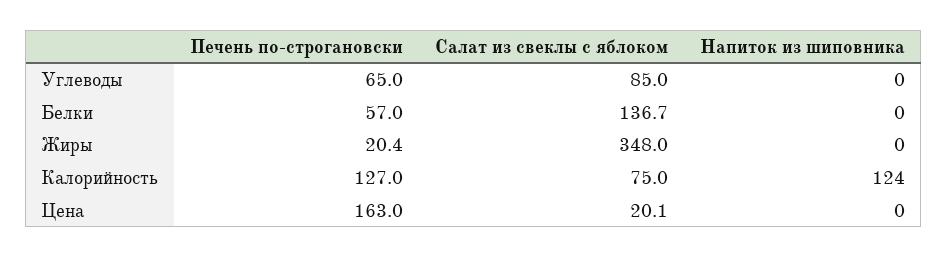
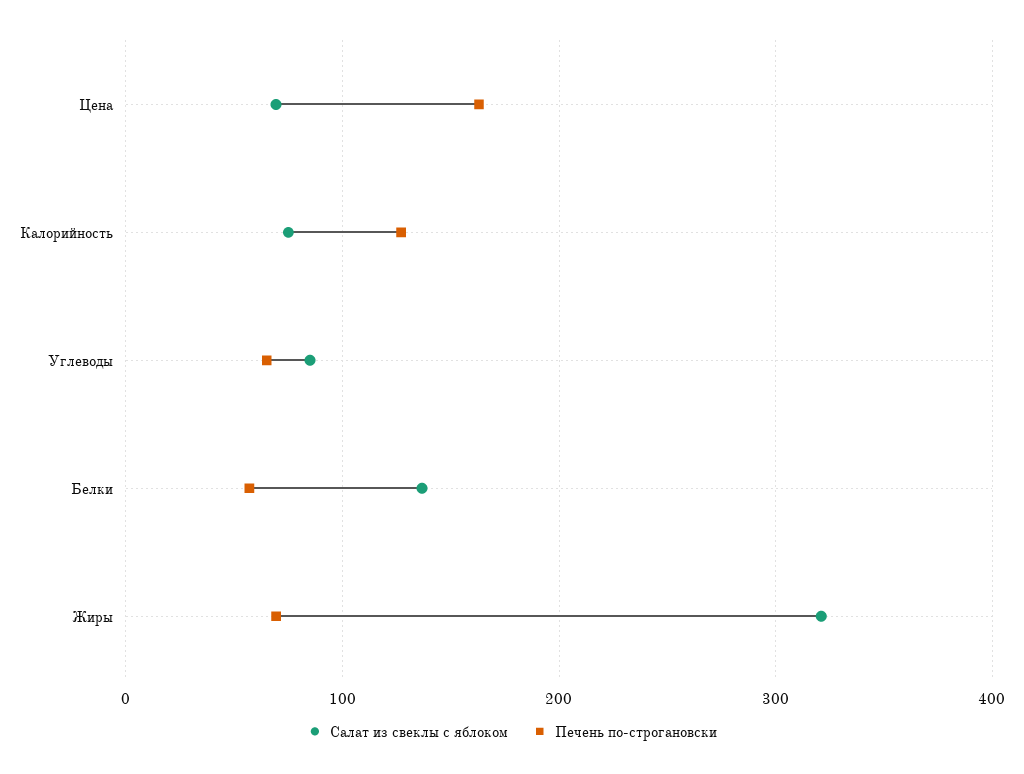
  {
    "Печень по-строгановски": {
      "Углеводы": 65,
      "Белки": 57,
-     "Жиры": 20.4,
+     "Жиры": 70,
      "Калорийность": 127,
      "Цена": 163
    },
    "Салат из свеклы с яблоком": {
      "Углеводы": 85,
      "Белки": 136.7,
-     "Жиры": 348,
+     "Жиры": 320,
      "Калорийность": 75,
-     "Цена": 20.1
+     "Цена": 70
-   },
+   }
-   "Напиток из шиповника": {
-     "Углеводы": 0,
-     "Белки": 0,
-     "Жиры": 0,
-     "Калорийность": 124,
-     "Цена": 0
-   }
  }

